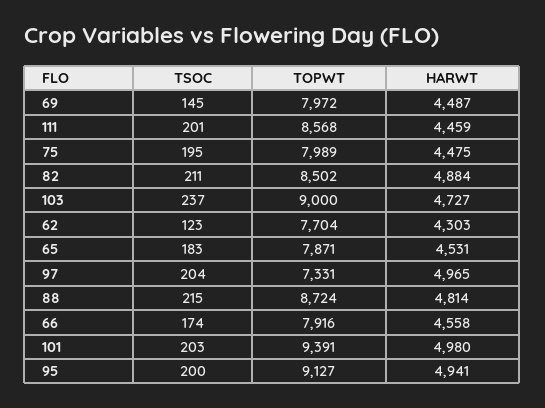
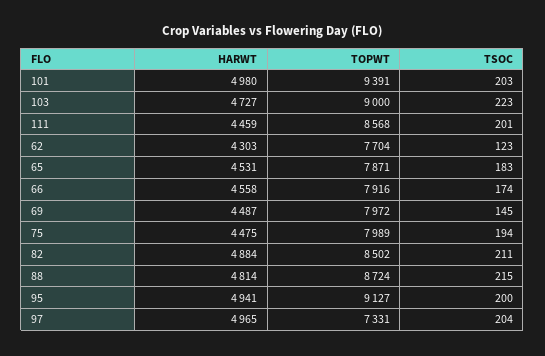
  {
    "TSOC": {
      "69": 145,
      "111": 201,
-     "75": 195,
+     "75": 194,
      "82": 211,
-     "103": 237,
+     "103": 223,
      "62": 123,
      "65": 183,
      "97": 204,
      "88": 215,
      "66": 174,
      "101": 203,
      "95": 200
    },
    "TOPWT": {
      "69": 7972,
      "111": 8568,
      "75": 7989,
      "82": 8502,
      "103": 9000,
      "62": 7704,
      "65": 7871,
      "97": 7331,
      "88": 8724,
      "66": 7916,
      "101": 9391,
      "95": 9127
    },
    "HARWT": {
      "69": 4487,
      "111": 4459,
      "75": 4475,
      "82": 4884,
      "103": 4727,
      "62": 4303,
      "65": 4531,
      "97": 4965,
      "88": 4814,
      "66": 4558,
      "101": 4980,
      "95": 4941
    }
  }

